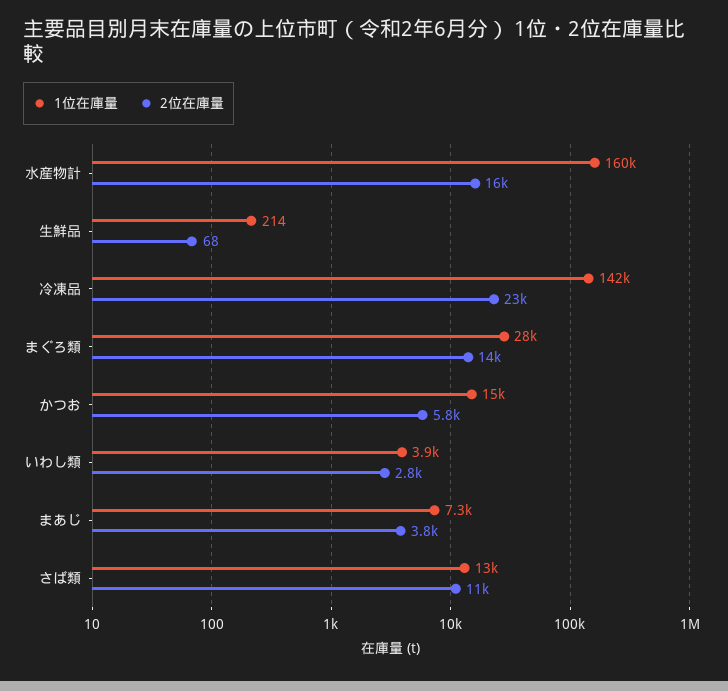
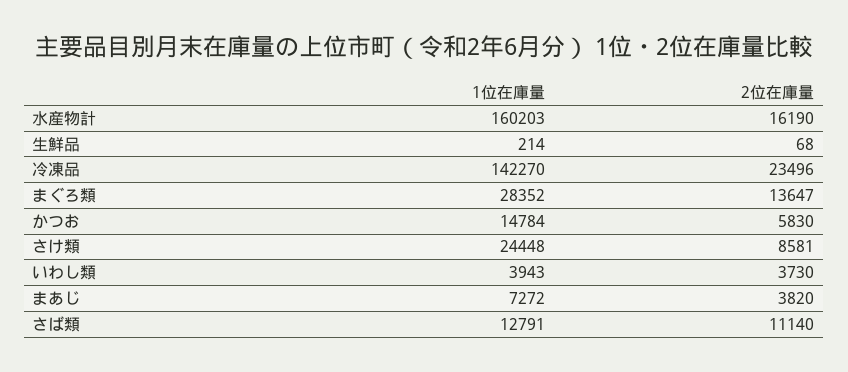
  {
    "1位在庫量": {
      "水産物計": 160203,
      "生鮮品": 214,
      "冷凍品": 142270,
      "まぐろ類": 28352,
      "かつお": 14784,
      "いわし類": 3943,
      "まあじ": 7272,
-     "さば類": 12791
+     "さば類": 12791,
+     "さけ類": 24448
    },
    "2位在庫量": {
      "水産物計": 16190,
      "生鮮品": 68,
      "冷凍品": 23496,
      "まぐろ類": 13647,
      "かつお": 5830,
-     "いわし類": 2800,
+     "いわし類": 3730,
      "まあじ": 3820,
-     "さば類": 11140
+     "さば類": 11140,
+     "さけ類": 8581
    }
  }

